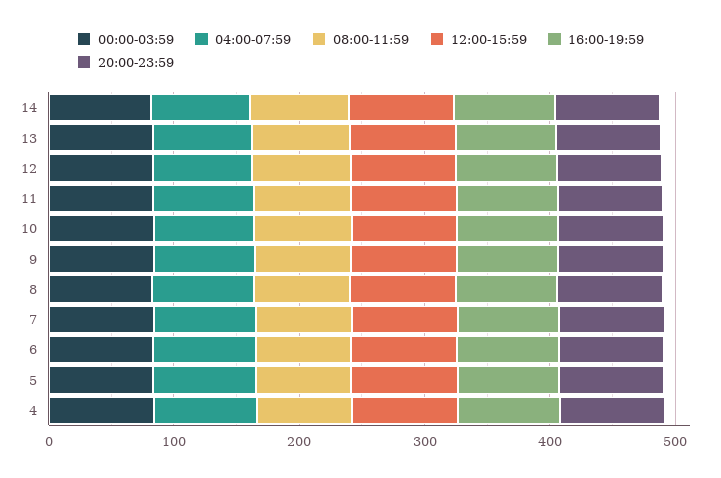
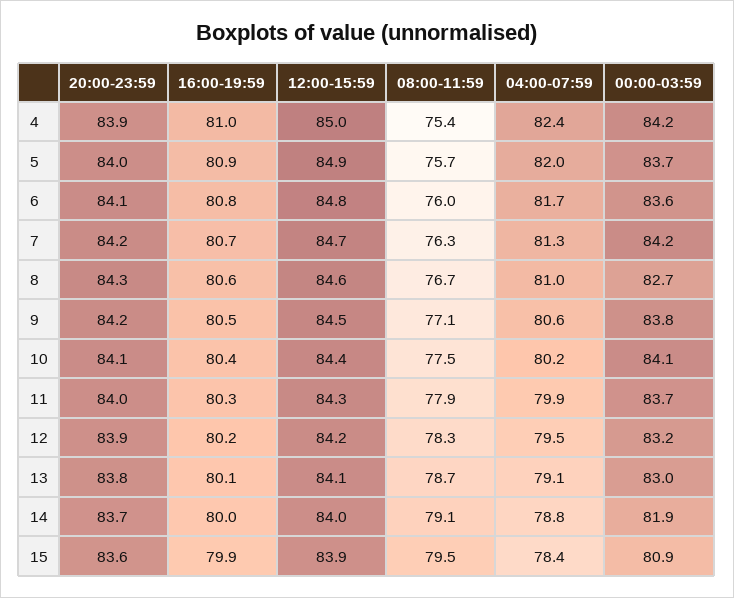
  {
    "00:00-03:59": {
      "14": 81.9,
      "13": 83,
      "12": 83.2,
      "11": 83.7,
      "10": 84.1,
      "9": 83.8,
      "8": 82.7,
      "7": 84.2,
      "6": 83.6,
      "5": 83.7,
-     "4": 84.2
+     "4": 84.2,
+     "15": 80.9
    },
    "04:00-07:59": {
      "14": 78.8,
      "13": 79.1,
      "12": 79.5,
      "11": 79.9,
      "10": 80.2,
      "9": 80.6,
      "8": 81,
      "7": 81.3,
      "6": 81.7,
      "5": 82,
-     "4": 82.4
+     "4": 82.4,
+     "15": 78.4
    },
    "08:00-11:59": {
      "14": 79.1,
      "13": 78.7,
      "12": 78.3,
      "11": 77.9,
      "10": 77.5,
      "9": 77.1,
      "8": 76.7,
      "7": 76.3,
      "6": 76,
      "5": 75.7,
-     "4": 75.4
+     "4": 75.4,
+     "15": 79.5
    },
    "12:00-15:59": {
      "14": 84,
      "13": 84.1,
      "12": 84.2,
      "11": 84.3,
      "10": 84.4,
      "9": 84.5,
      "8": 84.6,
      "7": 84.7,
      "6": 84.8,
      "5": 84.9,
-     "4": 85
+     "4": 85,
+     "15": 83.9
    },
    "16:00-19:59": {
      "14": 80,
      "13": 80.1,
      "12": 80.2,
      "11": 80.3,
      "10": 80.4,
      "9": 80.5,
      "8": 80.6,
      "7": 80.7,
      "6": 80.8,
      "5": 80.9,
-     "4": 81
+     "4": 81,
+     "15": 79.9
    },
    "20:00-23:59": {
      "14": 83.7,
      "13": 83.8,
      "12": 83.9,
      "11": 84,
      "10": 84.1,
      "9": 84.2,
      "8": 84.3,
      "7": 84.2,
      "6": 84.1,
      "5": 84,
-     "4": 83.9
+     "4": 83.9,
+     "15": 83.6
    }
  }

